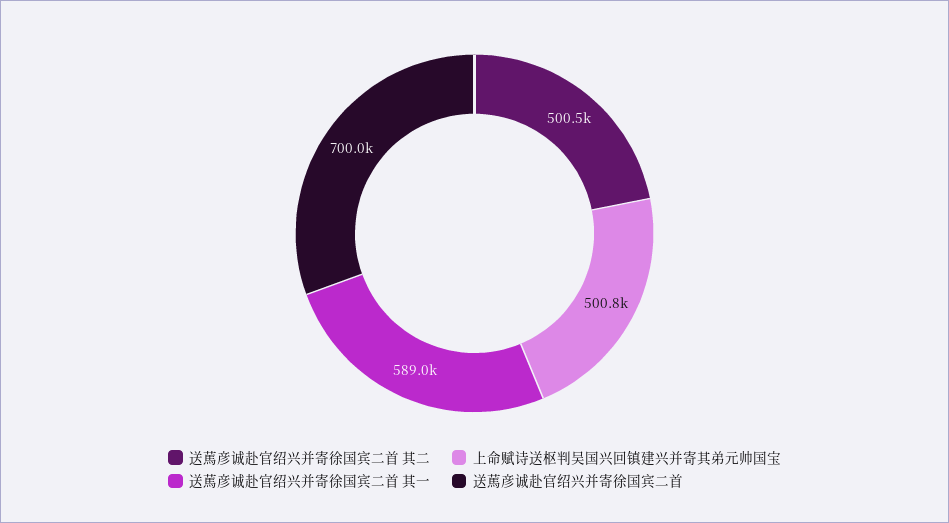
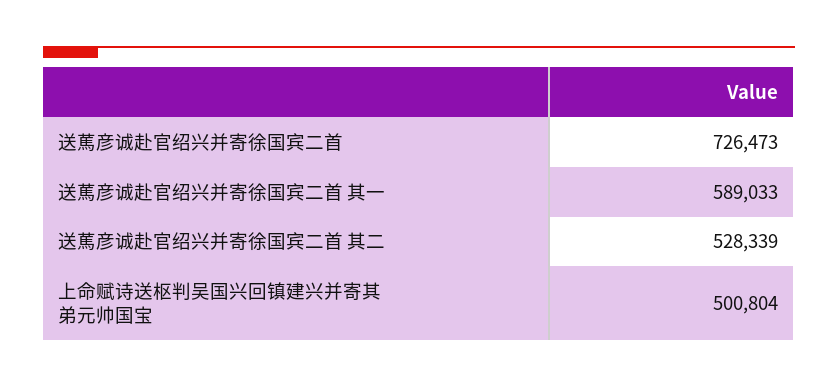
  {
-   "送䔍彦诚赴官绍兴并寄徐国宾二首 其二": 500500,
+   "送䔍彦诚赴官绍兴并寄徐国宾二首 其二": 528339,
    "上命赋诗送枢判吴国兴回镇建兴并寄其弟元帅国宝": 500804,
    "送䔍彦诚赴官绍兴并寄徐国宾二首 其一": 589033,
-   "送䔍彦诚赴官绍兴并寄徐国宾二首": 700000
+   "送䔍彦诚赴官绍兴并寄徐国宾二首": 726473
  }

